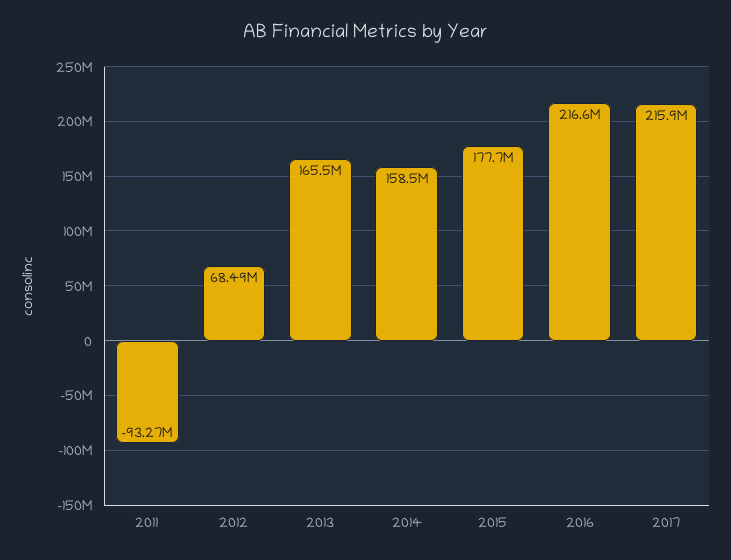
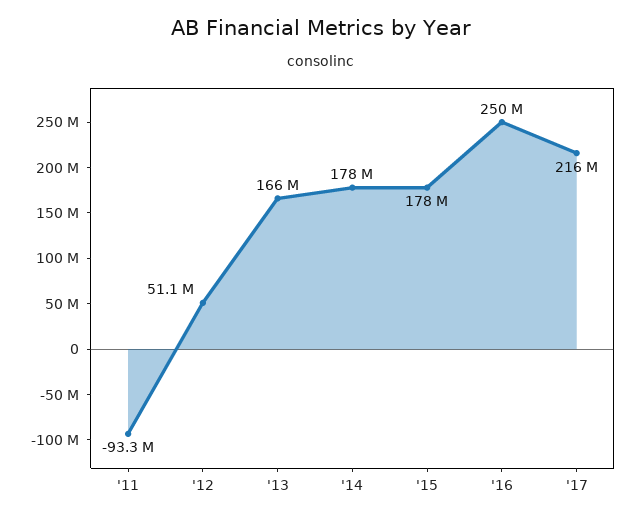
  {
    "2011": -93270000,
-   "2012": 68490000,
+   "2012": 51100000,
    "2013": 165500000,
-   "2014": 158500000,
+   "2014": 178000000,
    "2015": 177700000,
-   "2016": 216600000,
+   "2016": 250000000,
    "2017": 215900000
  }

